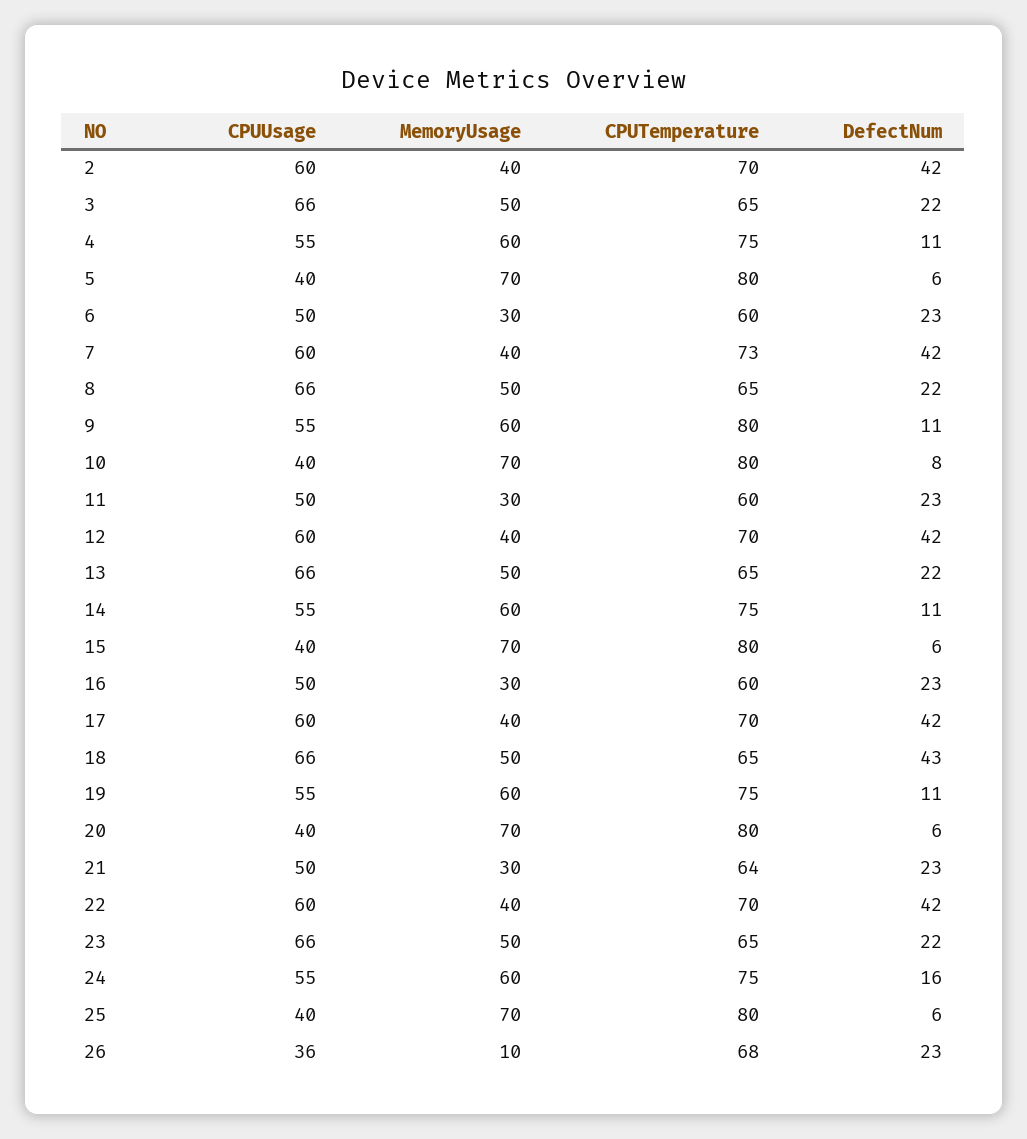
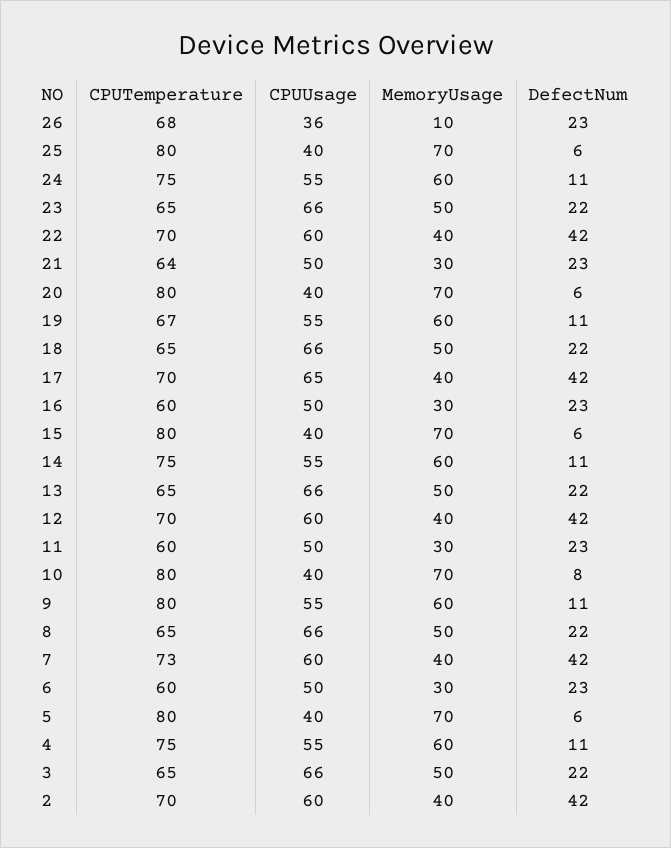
  {
    "CPUUsage": {
      "2": 60,
      "3": 66,
      "4": 55,
      "5": 40,
      "6": 50,
      "7": 60,
      "8": 66,
      "9": 55,
      "10": 40,
      "11": 50,
      "12": 60,
      "13": 66,
      "14": 55,
      "15": 40,
      "16": 50,
-     "17": 60,
+     "17": 65,
      "18": 66,
      "19": 55,
      "20": 40,
      "21": 50,
      "22": 60,
      "23": 66,
      "24": 55,
      "25": 40,
      "26": 36
    },
    "MemoryUsage": {
      "2": 40,
      "3": 50,
      "4": 60,
      "5": 70,
      "6": 30,
      "7": 40,
      "8": 50,
      "9": 60,
      "10": 70,
      "11": 30,
      "12": 40,
      "13": 50,
      "14": 60,
      "15": 70,
      "16": 30,
      "17": 40,
      "18": 50,
      "19": 60,
      "20": 70,
      "21": 30,
      "22": 40,
      "23": 50,
      "24": 60,
      "25": 70,
      "26": 10
    },
    "CPUTemperature": {
      "2": 70,
      "3": 65,
      "4": 75,
      "5": 80,
      "6": 60,
      "7": 73,
      "8": 65,
      "9": 80,
      "10": 80,
      "11": 60,
      "12": 70,
      "13": 65,
      "14": 75,
      "15": 80,
      "16": 60,
      "17": 70,
      "18": 65,
-     "19": 75,
+     "19": 67,
      "20": 80,
      "21": 64,
      "22": 70,
      "23": 65,
      "24": 75,
      "25": 80,
      "26": 68
    },
    "DefectNum": {
      "2": 42,
      "3": 22,
      "4": 11,
      "5": 6,
      "6": 23,
      "7": 42,
      "8": 22,
      "9": 11,
      "10": 8,
      "11": 23,
      "12": 42,
      "13": 22,
      "14": 11,
      "15": 6,
      "16": 23,
      "17": 42,
-     "18": 43,
+     "18": 22,
      "19": 11,
      "20": 6,
      "21": 23,
      "22": 42,
      "23": 22,
-     "24": 16,
+     "24": 11,
      "25": 6,
      "26": 23
    }
  }

